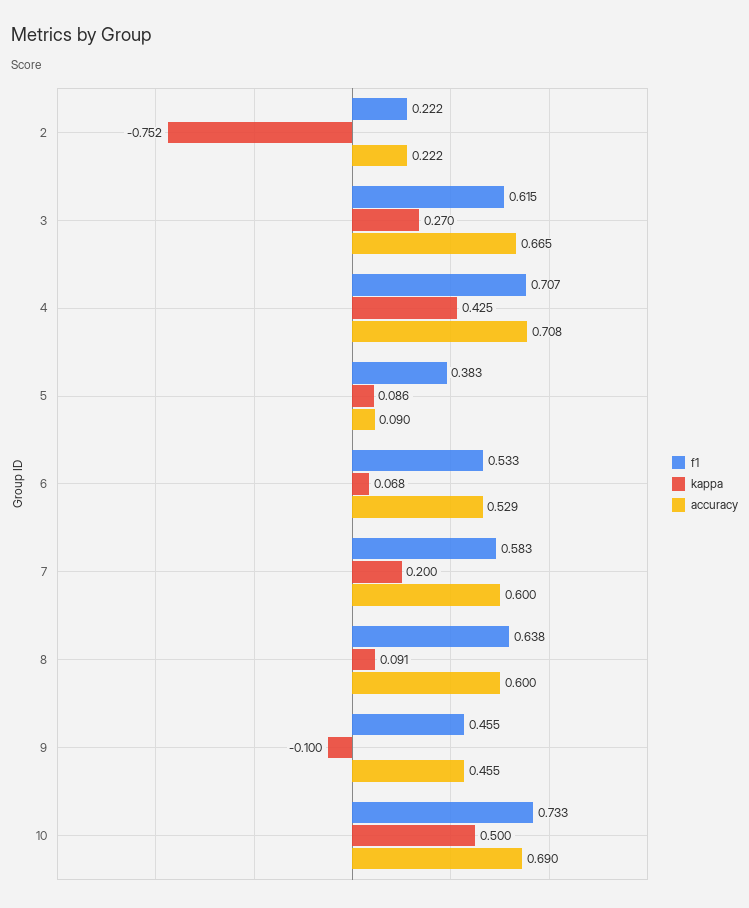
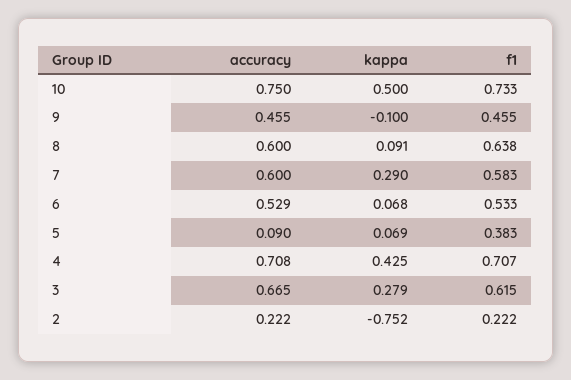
  {
    "f1": {
      "2": 0.222,
      "3": 0.615,
      "4": 0.707,
      "5": 0.383,
      "6": 0.533,
      "7": 0.583,
      "8": 0.638,
      "9": 0.455,
      "10": 0.733
    },
    "kappa": {
      "2": -0.752,
-     "3": 0.27,
+     "3": 0.279,
      "4": 0.425,
-     "5": 0.086,
+     "5": 0.069,
      "6": 0.068,
-     "7": 0.2,
+     "7": 0.29,
      "8": 0.091,
      "9": -0.1,
      "10": 0.5
    },
    "accuracy": {
      "2": 0.222,
      "3": 0.665,
      "4": 0.708,
      "5": 0.09,
      "6": 0.529,
      "7": 0.6,
      "8": 0.6,
      "9": 0.455,
-     "10": 0.69
+     "10": 0.75
    }
  }

